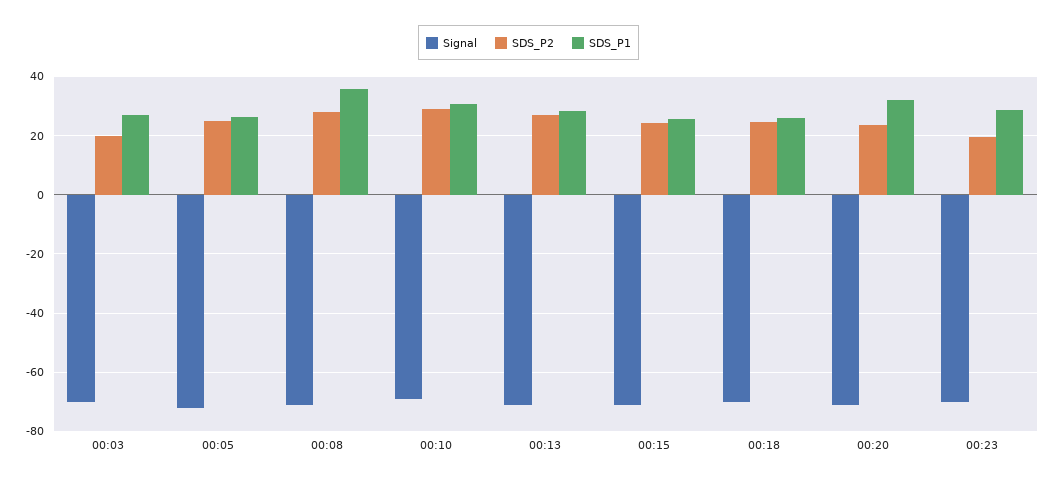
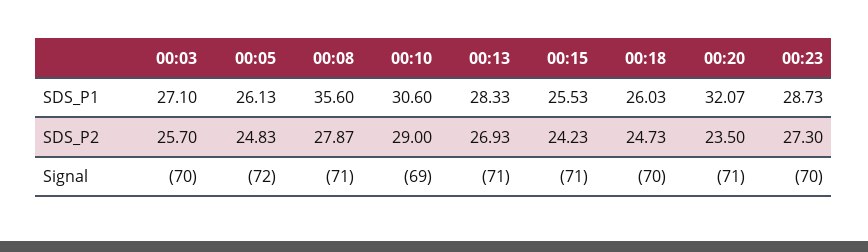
  {
    "Signal": {
      "00:03": -70,
      "00:05": -72,
      "00:08": -71,
      "00:10": -69,
      "00:13": -71,
      "00:15": -71,
      "00:18": -70,
      "00:20": -71,
      "00:23": -70
    },
    "SDS_P2": {
-     "00:03": 20,
+     "00:03": 25.7,
      "00:05": 24.83,
      "00:08": 27.87,
      "00:10": 29,
      "00:13": 26.93,
      "00:15": 24.23,
      "00:18": 24.73,
      "00:20": 23.5,
-     "00:23": 20
+     "00:23": 27.3
    },
    "SDS_P1": {
      "00:03": 27.1,
      "00:05": 26.13,
      "00:08": 35.6,
      "00:10": 30.6,
      "00:13": 28.33,
      "00:15": 25.53,
      "00:18": 26.03,
      "00:20": 32.07,
      "00:23": 28.73
    }
  }

